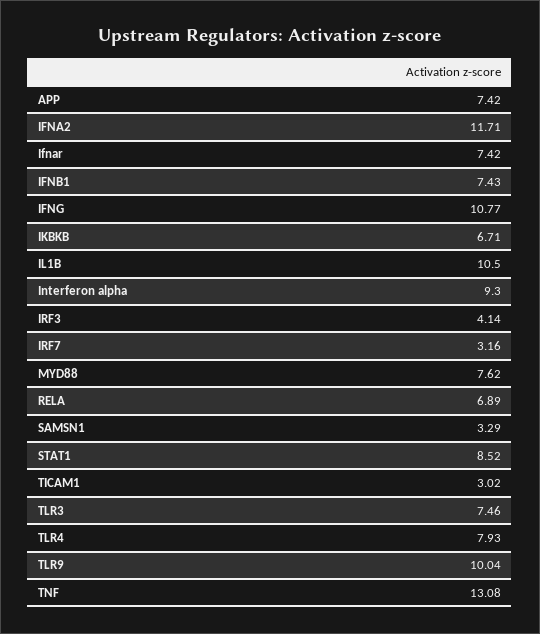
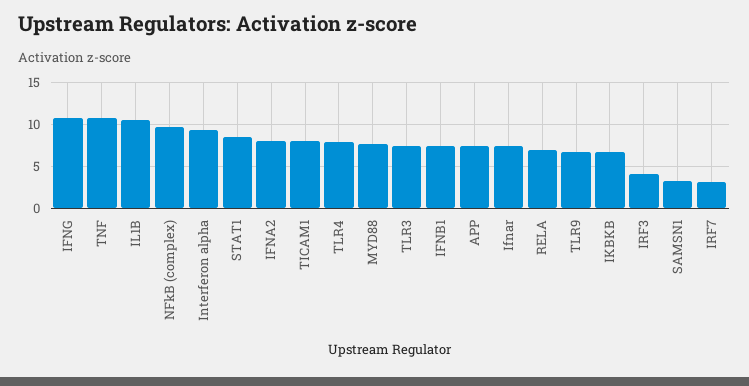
  {
    "APP": 7.42,
-   "IFNA2": 11.71,
+   "IFNA2": 8,
    "Ifnar": 7.42,
    "IFNB1": 7.43,
    "IFNG": 10.77,
    "IKBKB": 6.71,
    "IL1B": 10.5,
    "Interferon alpha": 9.3,
    "IRF3": 4.14,
    "IRF7": 3.16,
    "MYD88": 7.62,
    "RELA": 6.89,
    "SAMSN1": 3.29,
    "STAT1": 8.52,
-   "TICAM1": 3.02,
+   "TICAM1": 8,
    "TLR3": 7.46,
    "TLR4": 7.93,
-   "TLR9": 10.04,
+   "TLR9": 7,
-   "TNF": 13.08
+   "TNF": 11,
+   "NFkB (complex)": 10
  }

